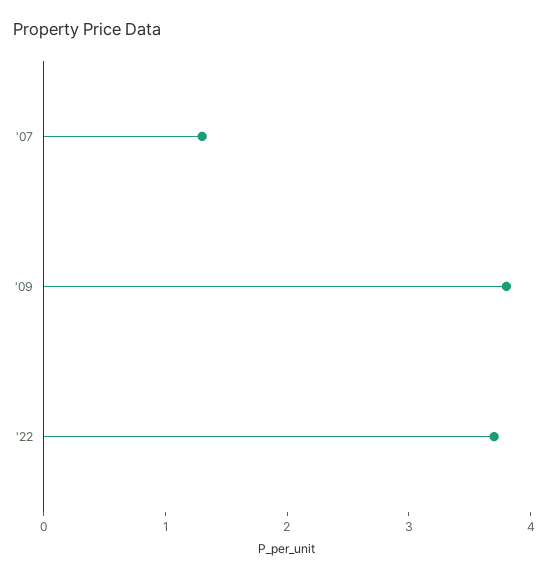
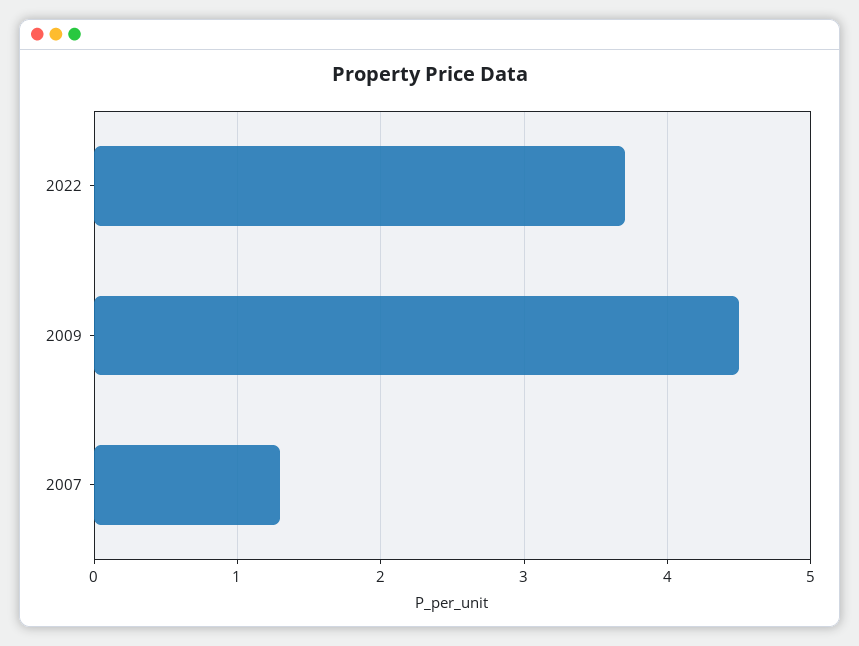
  {
    "'07": 1.3,
-   "'09": 3.8,
+   "'09": 4.5,
    "'22": 3.7
  }

